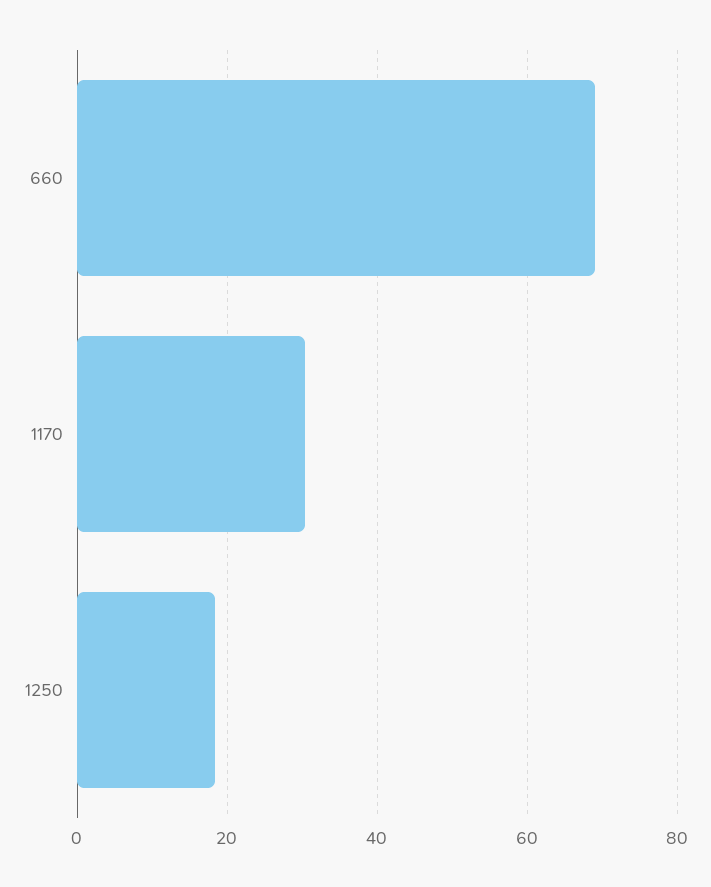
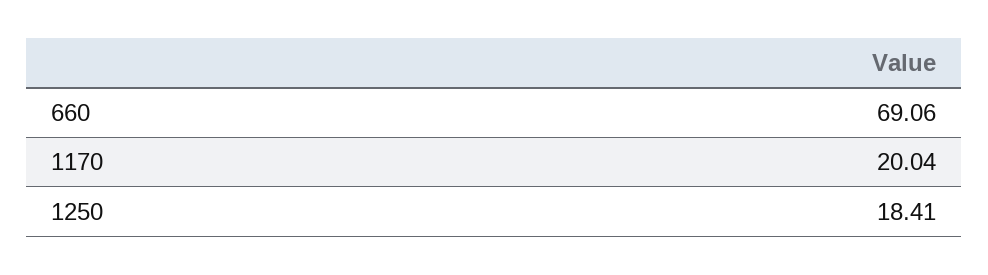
  {
    "660": 69.06,
-   "1170": 30,
+   "1170": 20.04,
    "1250": 18.41
  }

